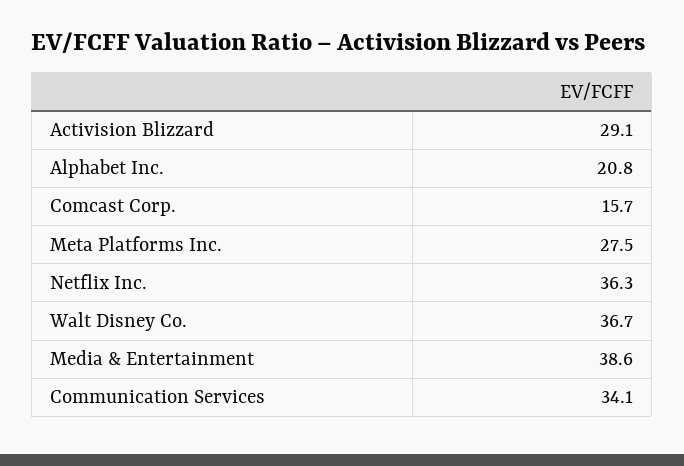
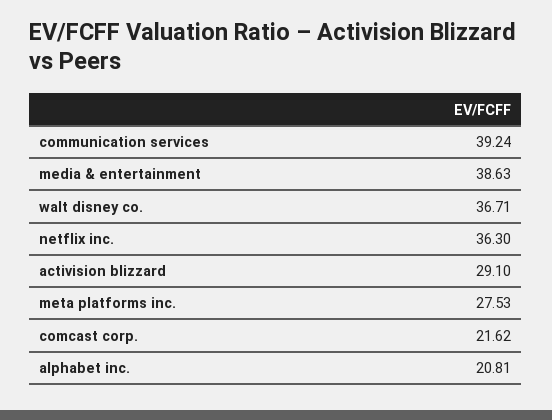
  {
    "Activision Blizzard": 29.1,
    "Alphabet Inc.": 20.81,
-   "Comcast Corp.": 15.7,
+   "Comcast Corp.": 21.62,
    "Meta Platforms Inc.": 27.53,
    "Netflix Inc.": 36.3,
    "Walt Disney Co.": 36.71,
    "Media & Entertainment": 38.63,
-   "Communication Services": 34.1
+   "Communication Services": 39.24
  }

